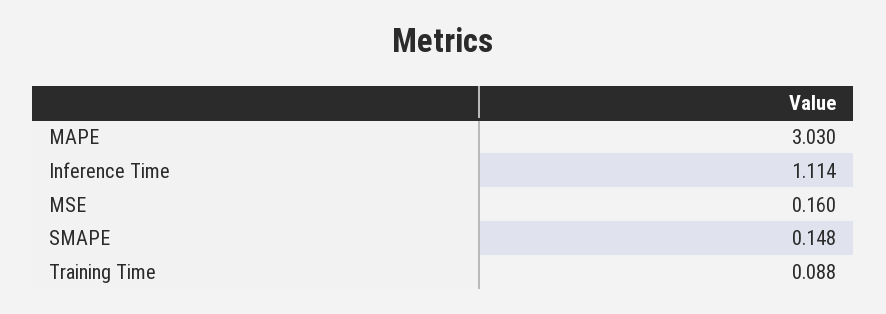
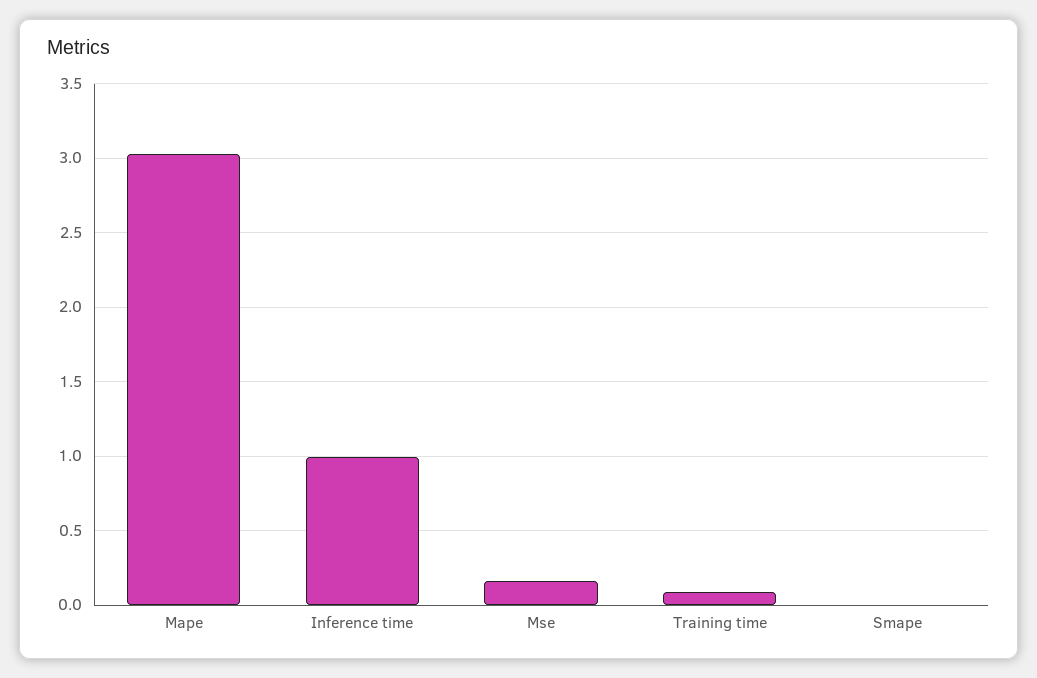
  {
    "MAPE": 3.03,
-   "Inference Time": 1.114,
+   "Inference Time": 1,
    "MSE": 0.16,
-   "SMAPE": 0.148,
+   "SMAPE": 0,
    "Training Time": 0.088
  }

